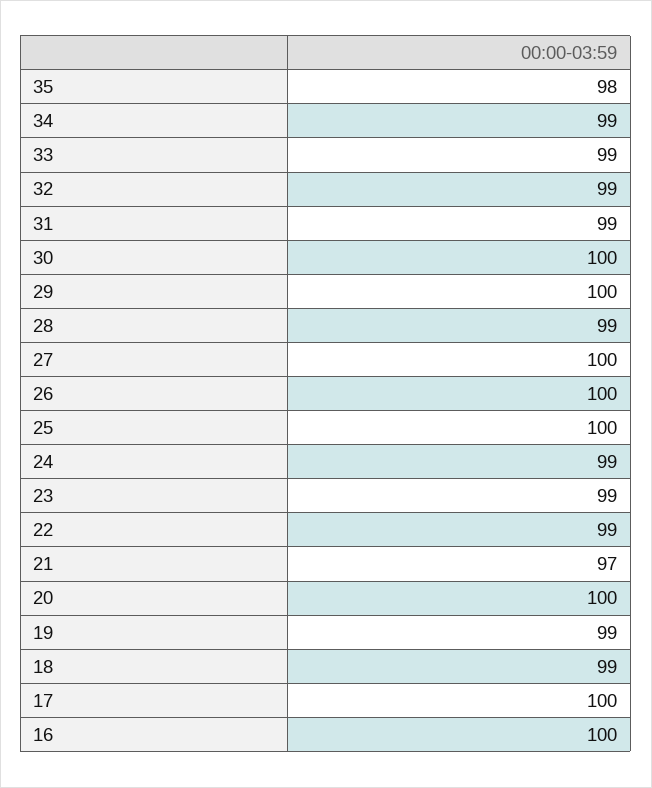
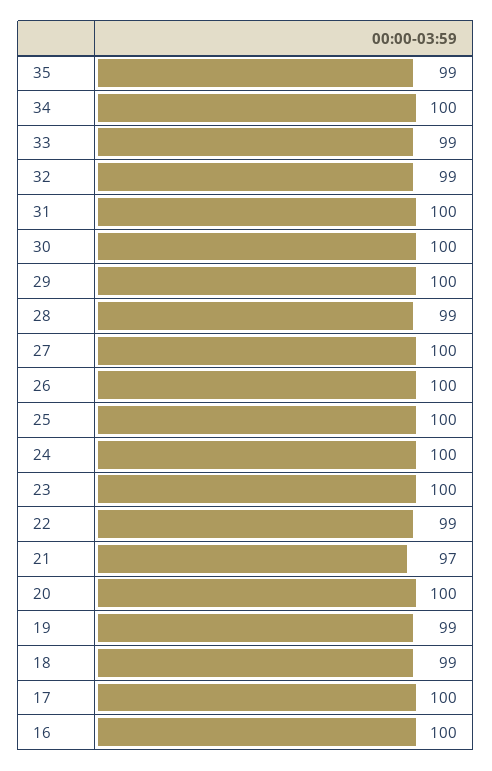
  {
-   "35": 98,
+   "35": 99,
-   "34": 99,
+   "34": 100,
    "33": 99,
    "32": 99,
-   "31": 99,
+   "31": 100,
    "30": 100,
    "29": 100,
    "28": 99,
    "27": 100,
    "26": 100,
    "25": 100,
-   "24": 99,
+   "24": 100,
-   "23": 99,
+   "23": 100,
    "22": 99,
    "21": 97,
    "20": 100,
    "19": 99,
    "18": 99,
    "17": 100,
    "16": 100
  }

